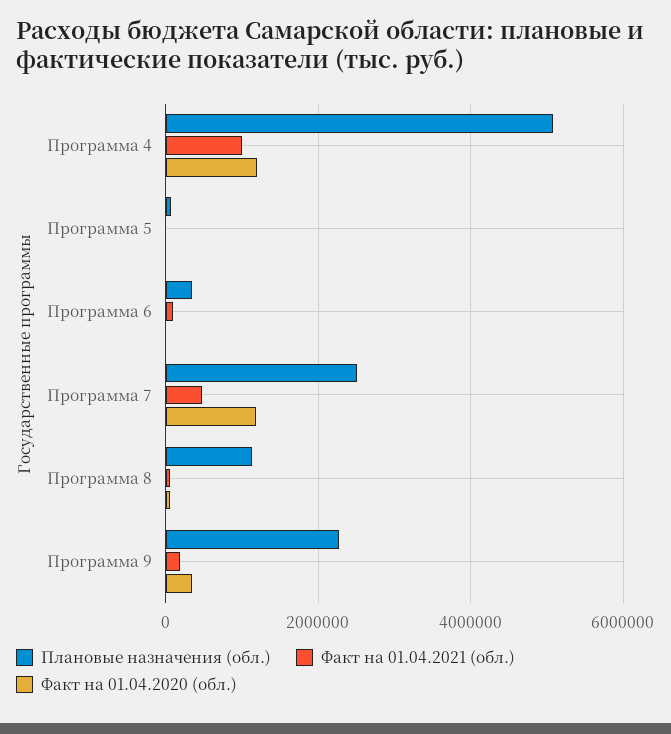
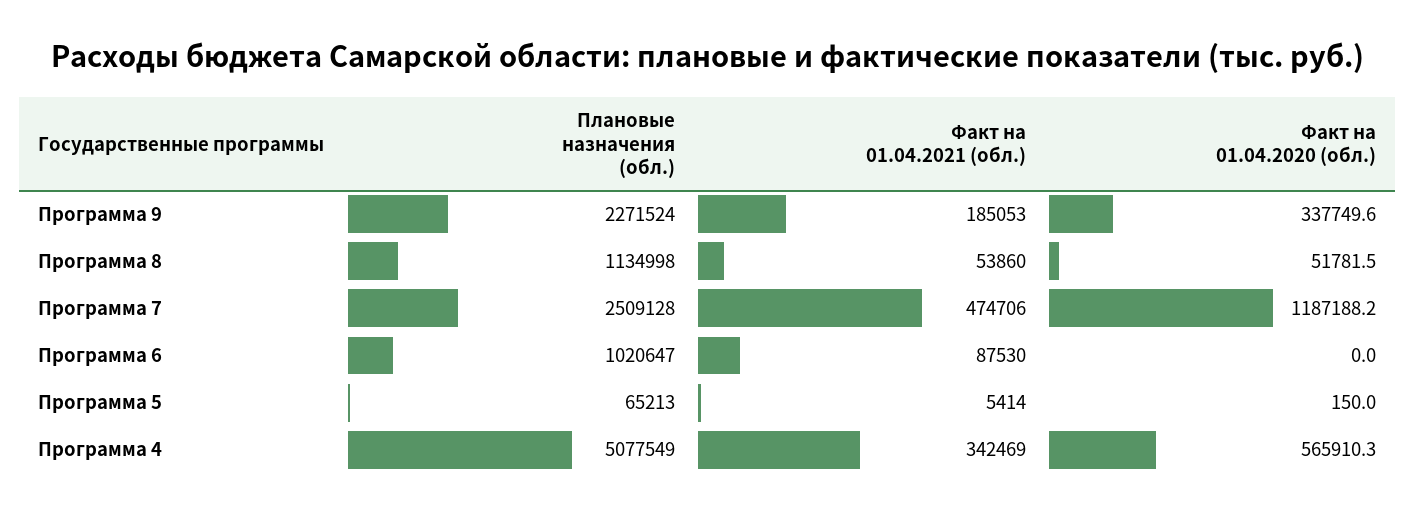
  {
    "Плановые назначения (обл.)": {
      "Программа 4": 5077549,
      "Программа 5": 65213,
-     "Программа 6": 400000,
+     "Программа 6": 1020647,
      "Программа 7": 2509128,
      "Программа 8": 1134998,
      "Программа 9": 2271524
    },
    "Факт на 01.04.2021 (обл.)": {
-     "Программа 4": 1000000,
+     "Программа 4": 342469,
      "Программа 5": 5414,
      "Программа 6": 87530,
      "Программа 7": 474706,
      "Программа 8": 53860,
      "Программа 9": 185053
    },
    "Факт на 01.04.2020 (обл.)": {
-     "Программа 4": 1200000,
+     "Программа 4": 565910.3,
      "Программа 5": 150,
      "Программа 6": 0,
      "Программа 7": 1187188.2,
      "Программа 8": 51781.5,
      "Программа 9": 337749.6
    }
  }

